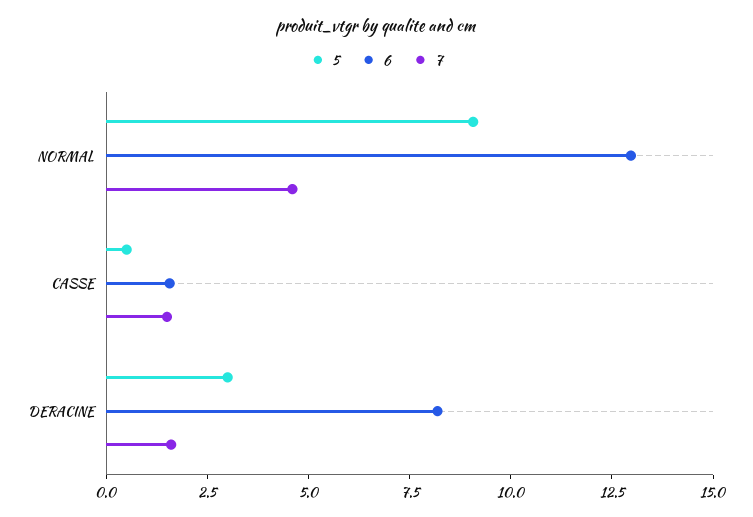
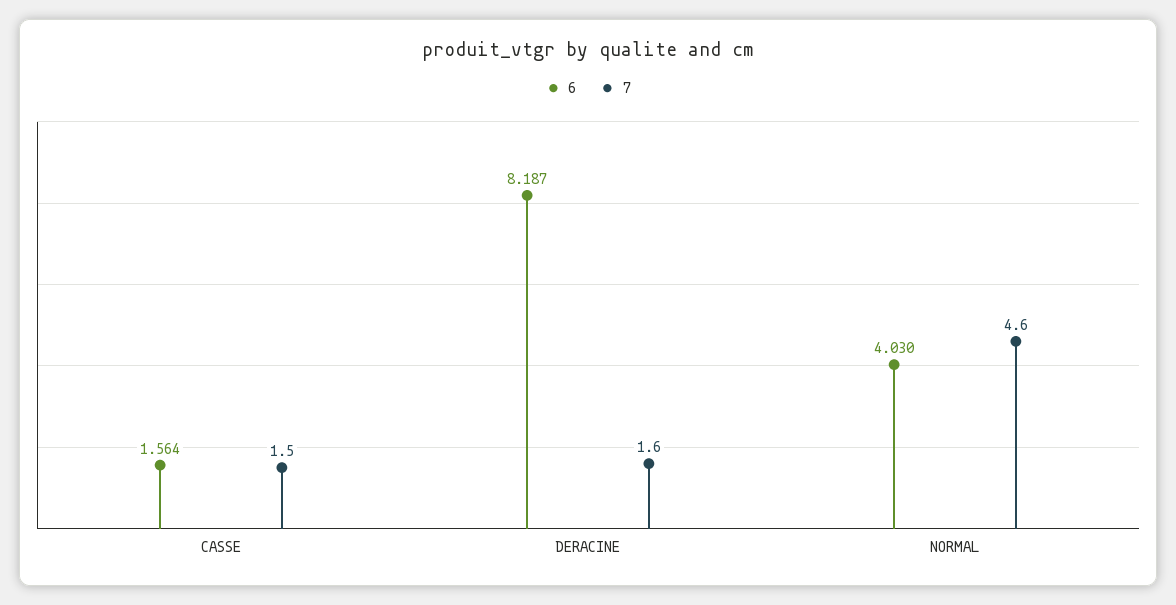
  {
-   "5": {
-     "NORMAL": 9,
-     "CASSE": 0.5,
-     "DERACINE": 3
-   },
    "6": {
-     "NORMAL": 13,
+     "NORMAL": 4.03,
      "CASSE": 1.564,
      "DERACINE": 8.187
    },
    "7": {
      "NORMAL": 4.6,
      "CASSE": 1.5,
      "DERACINE": 1.6
    }
  }

